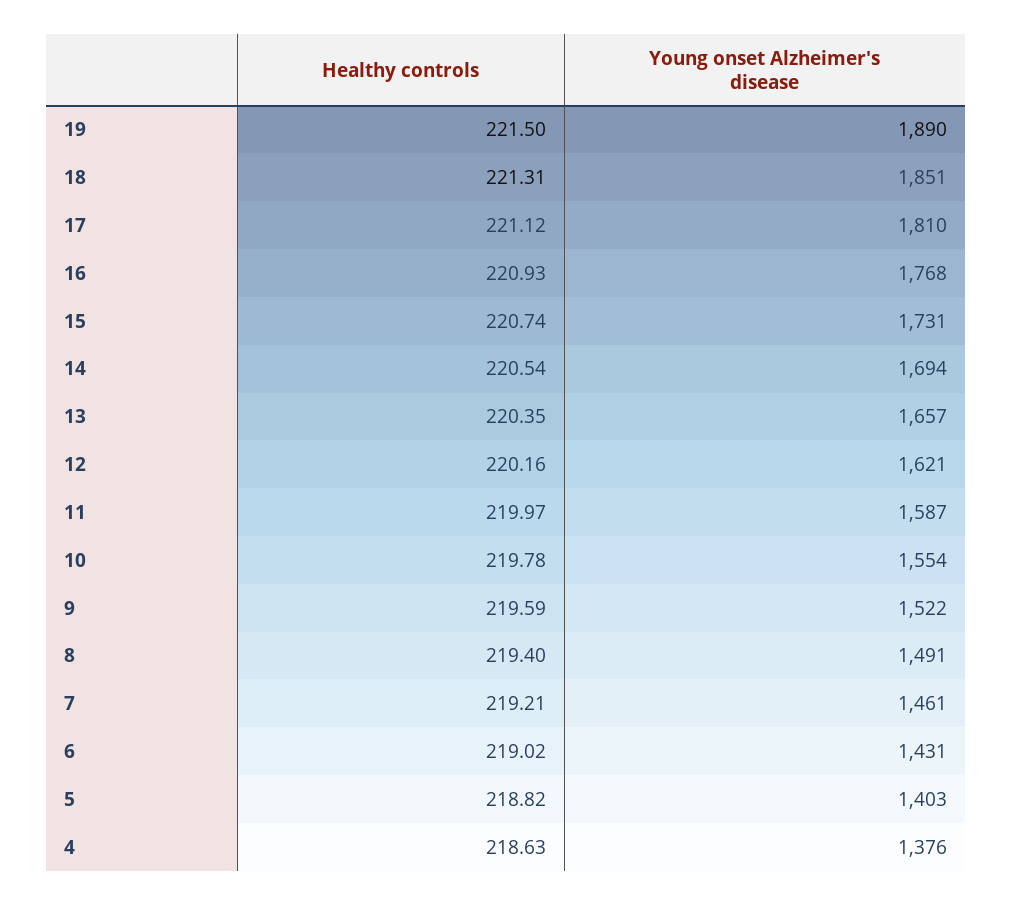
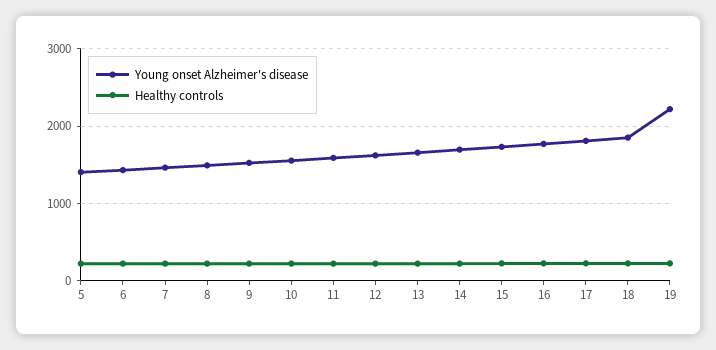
  {
    "Healthy controls": {
      "19": 221.5,
      "18": 221.31,
      "17": 221.12,
      "16": 220.93,
      "15": 220.74,
      "14": 220.54,
      "13": 220.35,
      "12": 220.16,
      "11": 219.97,
      "10": 219.78,
      "9": 219.59,
      "8": 219.4,
      "7": 219.21,
      "6": 219.02,
-     "5": 218.82,
+     "5": 218.82
-     "4": 218.63
    },
    "Young onset Alzheimer's disease": {
-     "19": 1890,
+     "19": 2200,
      "18": 1851,
      "17": 1810,
      "16": 1768,
      "15": 1731,
      "14": 1694,
      "13": 1657,
      "12": 1621,
      "11": 1587,
      "10": 1554,
      "9": 1522,
      "8": 1491,
      "7": 1461,
      "6": 1431,
-     "5": 1403,
+     "5": 1403
-     "4": 1376
    }
  }

